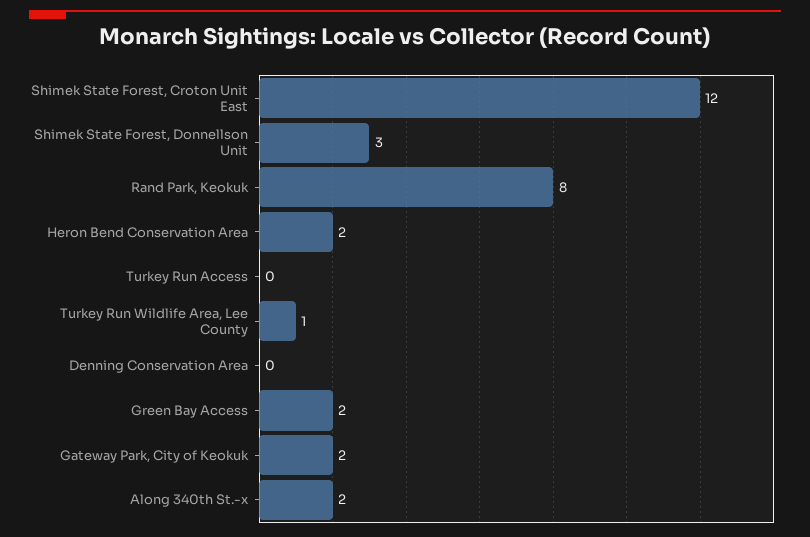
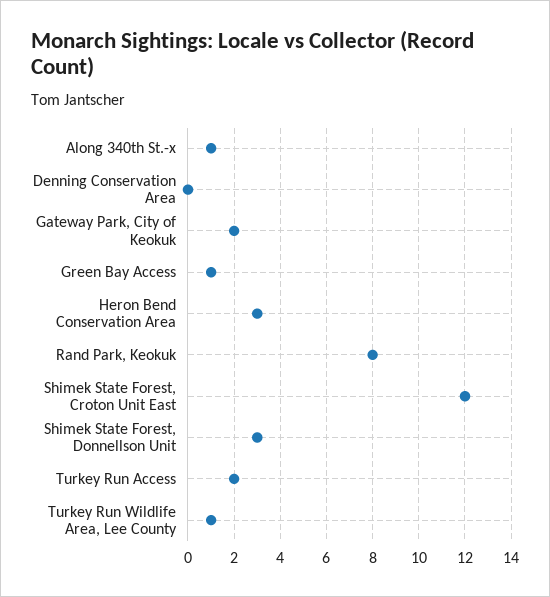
  {
    "Shimek State Forest, Croton Unit East": 12,
    "Shimek State Forest, Donnellson Unit": 3,
    "Rand Park, Keokuk": 8,
-   "Heron Bend Conservation Area": 2,
+   "Heron Bend Conservation Area": 3,
-   "Turkey Run Access": 0,
+   "Turkey Run Access": 2,
    "Turkey Run Wildlife Area, Lee County": 1,
    "Denning Conservation Area": 0,
-   "Green Bay Access": 2,
+   "Green Bay Access": 1,
    "Gateway Park, City of Keokuk": 2,
-   "Along 340th St.-x": 2
+   "Along 340th St.-x": 1
  }

